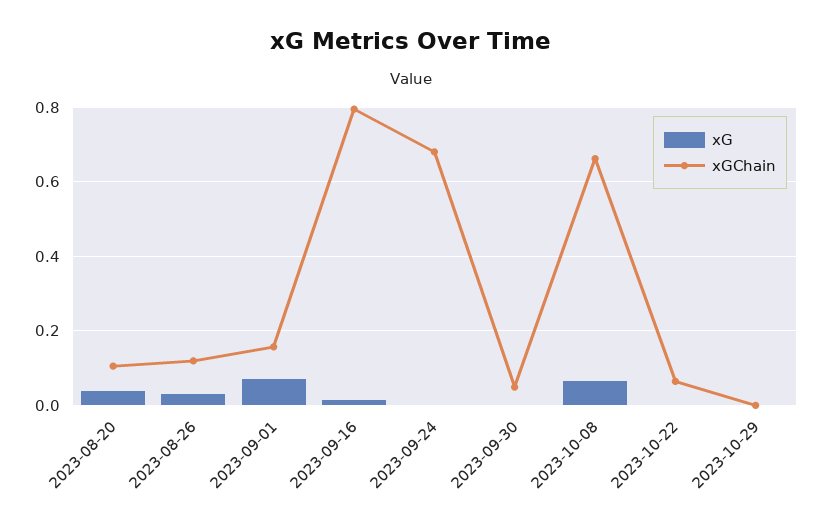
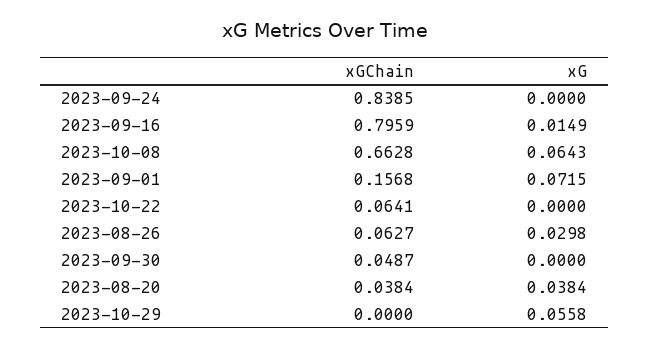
  {
    "xG": {
      "2023-08-20": 0.0384,
      "2023-08-26": 0.0298,
      "2023-09-01": 0.0715,
      "2023-09-16": 0.0149,
      "2023-09-24": 0,
      "2023-09-30": 0,
      "2023-10-08": 0.0643,
      "2023-10-22": 0,
-     "2023-10-29": 0
+     "2023-10-29": 0.0558
    },
    "xGChain": {
-     "2023-08-20": 0.1,
+     "2023-08-20": 0.0384,
-     "2023-08-26": 0.12,
+     "2023-08-26": 0.0627,
      "2023-09-01": 0.1568,
      "2023-09-16": 0.7959,
-     "2023-09-24": 0.68,
+     "2023-09-24": 0.8385,
      "2023-09-30": 0.0487,
      "2023-10-08": 0.6628,
      "2023-10-22": 0.0641,
      "2023-10-29": 0
    }
  }

